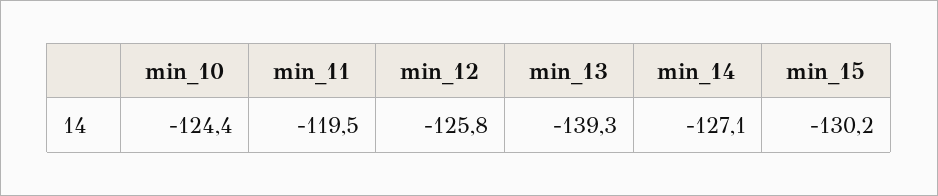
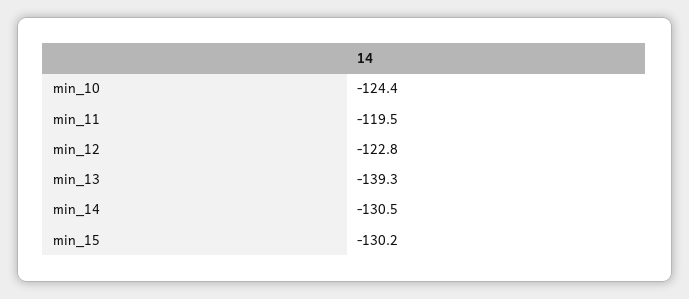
  {
    "min_10": -124.4,
    "min_11": -119.5,
-   "min_12": -125.8,
+   "min_12": -122.8,
    "min_13": -139.3,
-   "min_14": -127.1,
+   "min_14": -130.5,
    "min_15": -130.2
  }

